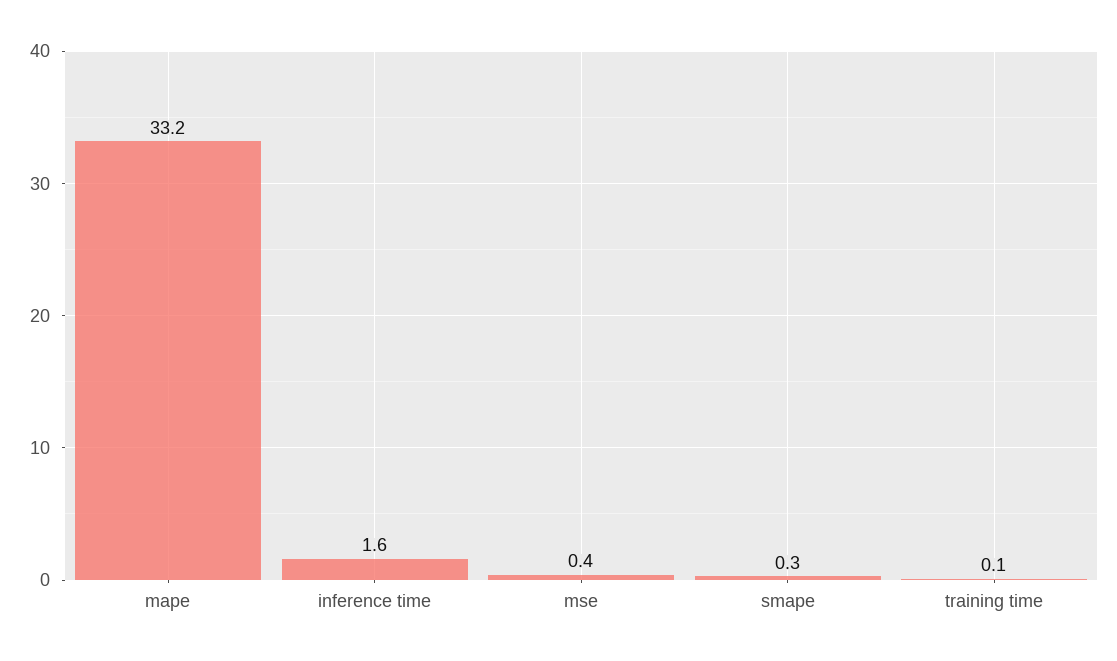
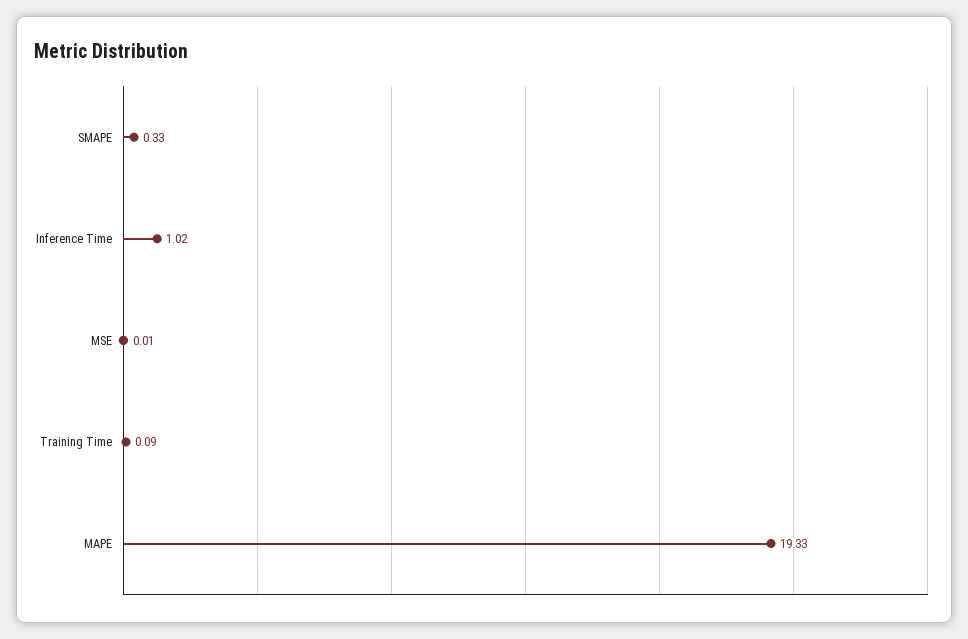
  {
-   "mape": 33.2,
+   "mape": 19.33,
-   "inference time": 1.6,
+   "inference time": 1.02,
-   "mse": 0.4,
+   "mse": 0.01,
    "smape": 0.33,
    "training time": 0.09
  }

